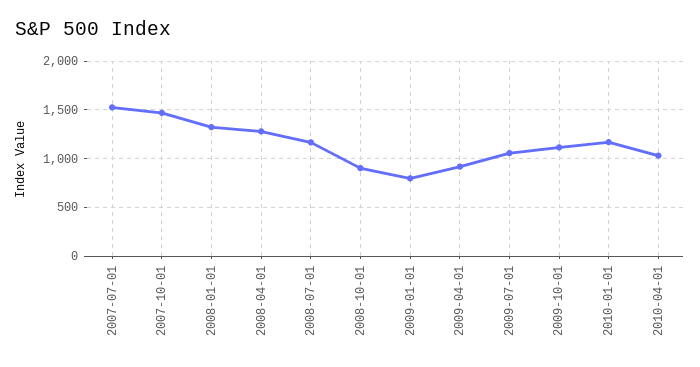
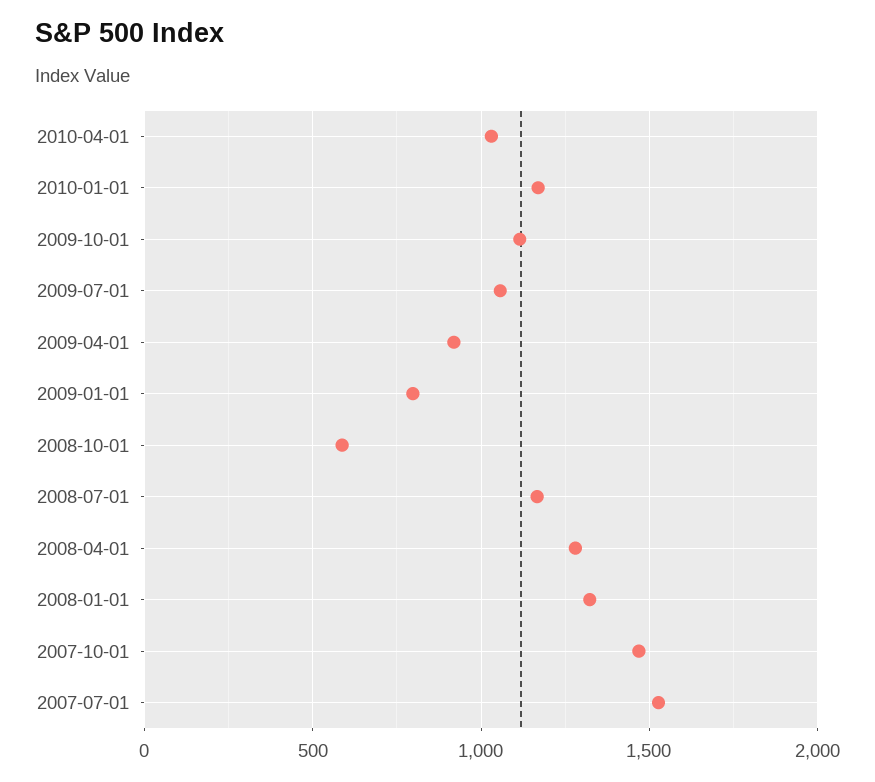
  {
    "2007-07-01": 1550,
    "2007-10-01": 1450,
    "2008-01-01": 1300,
    "2008-04-01": 1300,
    "2008-07-01": 1150,
-   "2008-10-01": 900,
+   "2008-10-01": 600,
    "2009-01-01": 800,
    "2009-04-01": 900,
    "2009-07-01": 1050,
    "2009-10-01": 1100,
    "2010-01-01": 1150,
    "2010-04-01": 1050
  }

